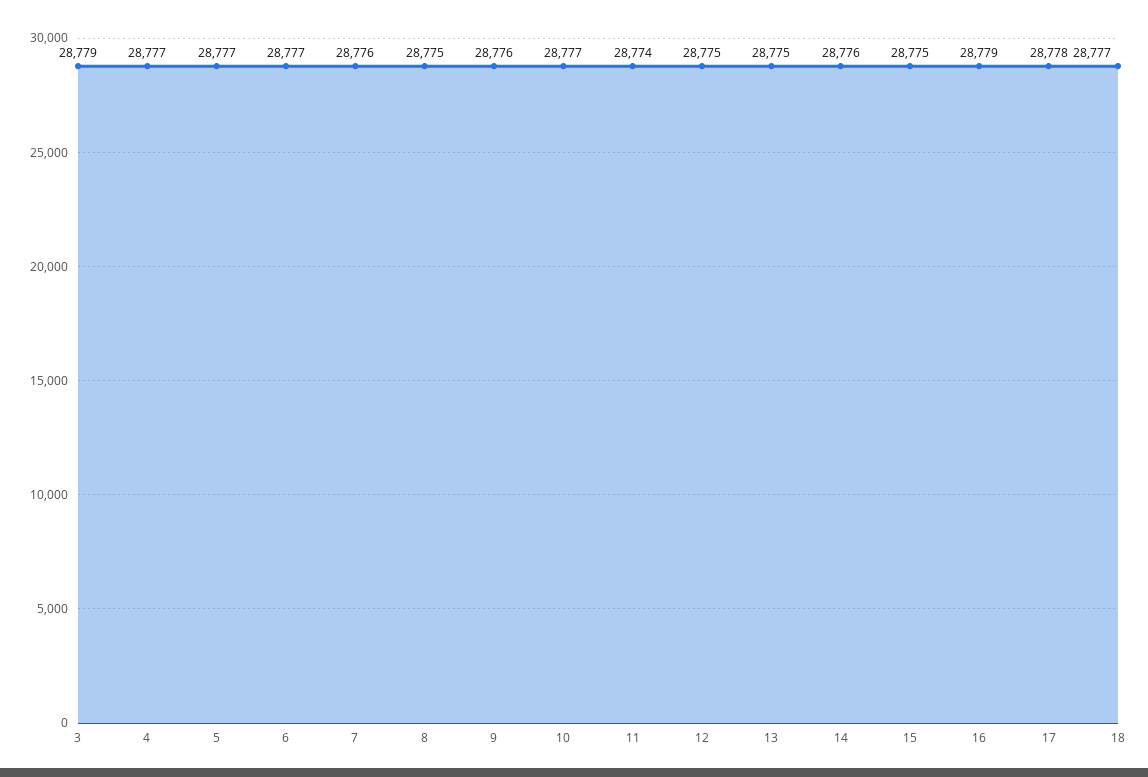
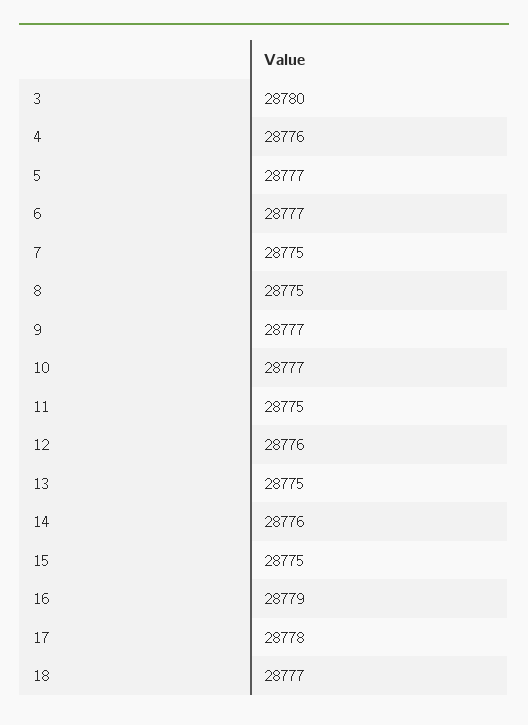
  {
-   "3": 28779,
+   "3": 28780,
-   "4": 28777,
+   "4": 28776,
    "5": 28777,
    "6": 28777,
-   "7": 28776,
+   "7": 28775,
    "8": 28775,
-   "9": 28776,
+   "9": 28777,
    "10": 28777,
-   "11": 28774,
+   "11": 28775,
-   "12": 28775,
+   "12": 28776,
    "13": 28775,
    "14": 28776,
    "15": 28775,
    "16": 28779,
    "17": 28778,
    "18": 28777
  }

